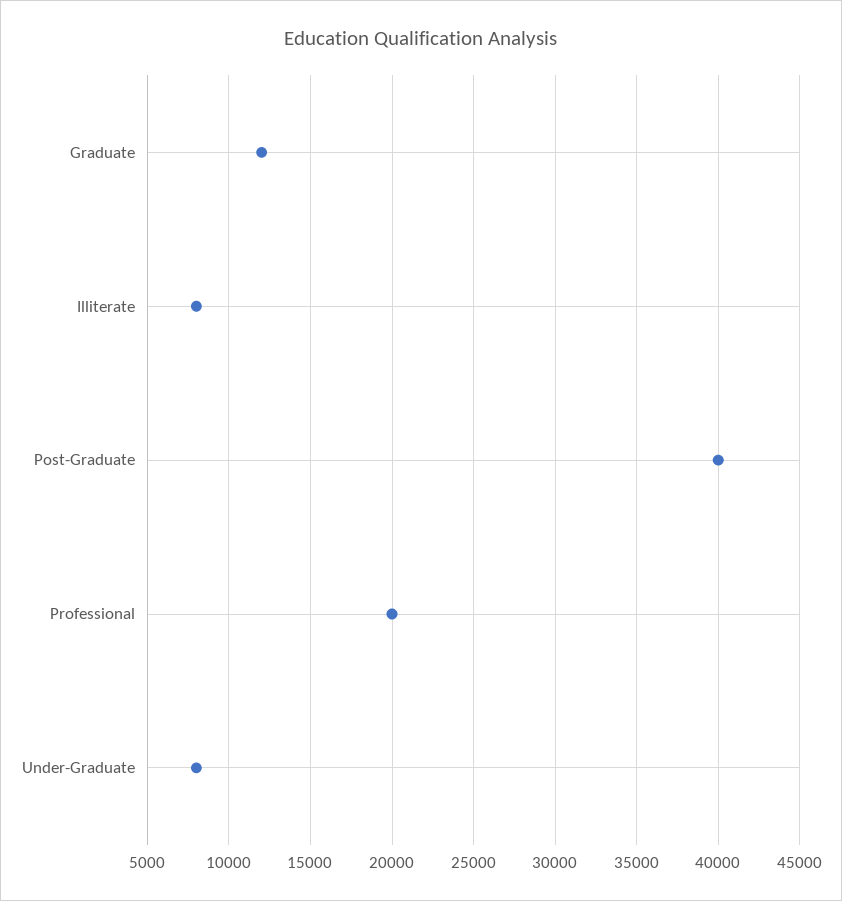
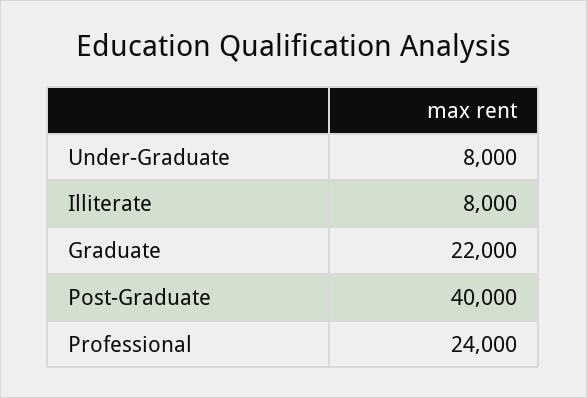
  {
-   "Graduate": 12000,
+   "Graduate": 22000,
    "Illiterate": 8000,
    "Post-Graduate": 40000,
-   "Professional": 20000,
+   "Professional": 24000,
    "Under-Graduate": 8000
  }

